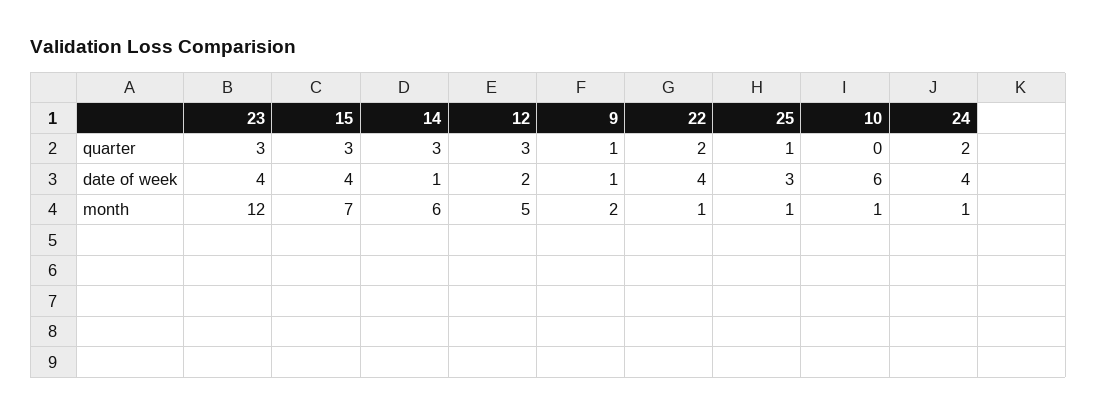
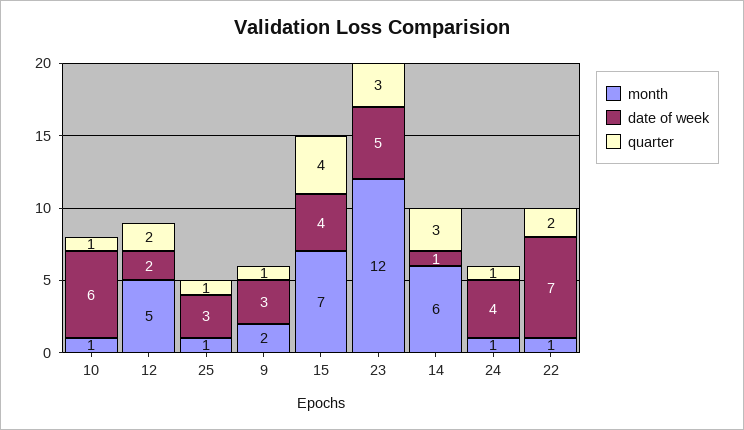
  {
    "quarter": {
      "23": 3,
-     "15": 3,
+     "15": 4,
      "14": 3,
-     "12": 3,
+     "12": 2,
      "9": 1,
      "22": 2,
      "25": 1,
-     "10": 0,
+     "10": 1,
-     "24": 2
+     "24": 1
    },
    "date of week": {
-     "23": 4,
+     "23": 5,
      "15": 4,
      "14": 1,
      "12": 2,
-     "9": 1,
+     "9": 3,
-     "22": 4,
+     "22": 7,
      "25": 3,
      "10": 6,
      "24": 4
    },
    "month": {
      "23": 12,
      "15": 7,
      "14": 6,
      "12": 5,
      "9": 2,
      "22": 1,
      "25": 1,
      "10": 1,
      "24": 1
    }
  }

